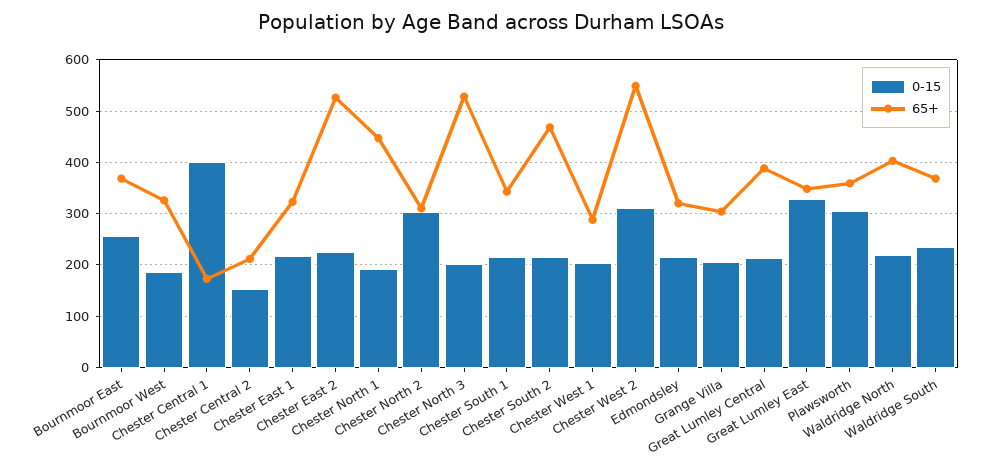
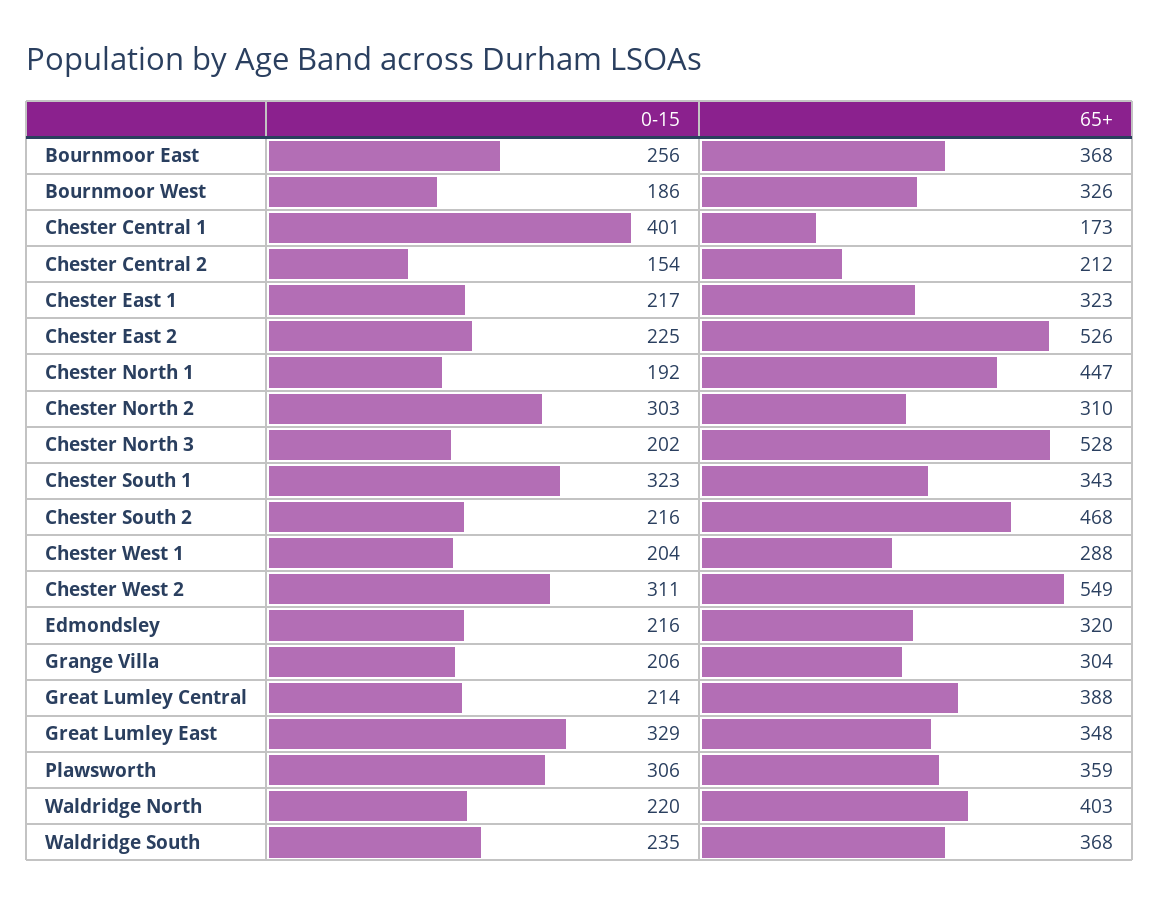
  {
    "0-15": {
      "Bournmoor East": 256,
      "Bournmoor West": 186,
      "Chester Central 1": 401,
      "Chester Central 2": 154,
      "Chester East 1": 217,
      "Chester East 2": 225,
      "Chester North 1": 192,
      "Chester North 2": 303,
      "Chester North 3": 202,
-     "Chester South 1": 220,
+     "Chester South 1": 323,
      "Chester South 2": 216,
      "Chester West 1": 204,
      "Chester West 2": 311,
      "Edmondsley": 216,
      "Grange Villa": 206,
      "Great Lumley Central": 214,
      "Great Lumley East": 329,
      "Plawsworth": 306,
      "Waldridge North": 220,
      "Waldridge South": 235
    },
    "65+": {
      "Bournmoor East": 368,
      "Bournmoor West": 326,
      "Chester Central 1": 173,
      "Chester Central 2": 212,
      "Chester East 1": 323,
      "Chester East 2": 526,
      "Chester North 1": 447,
      "Chester North 2": 310,
      "Chester North 3": 528,
      "Chester South 1": 343,
      "Chester South 2": 468,
      "Chester West 1": 288,
      "Chester West 2": 549,
      "Edmondsley": 320,
      "Grange Villa": 304,
      "Great Lumley Central": 388,
      "Great Lumley East": 348,
      "Plawsworth": 359,
      "Waldridge North": 403,
      "Waldridge South": 368
    }
  }

